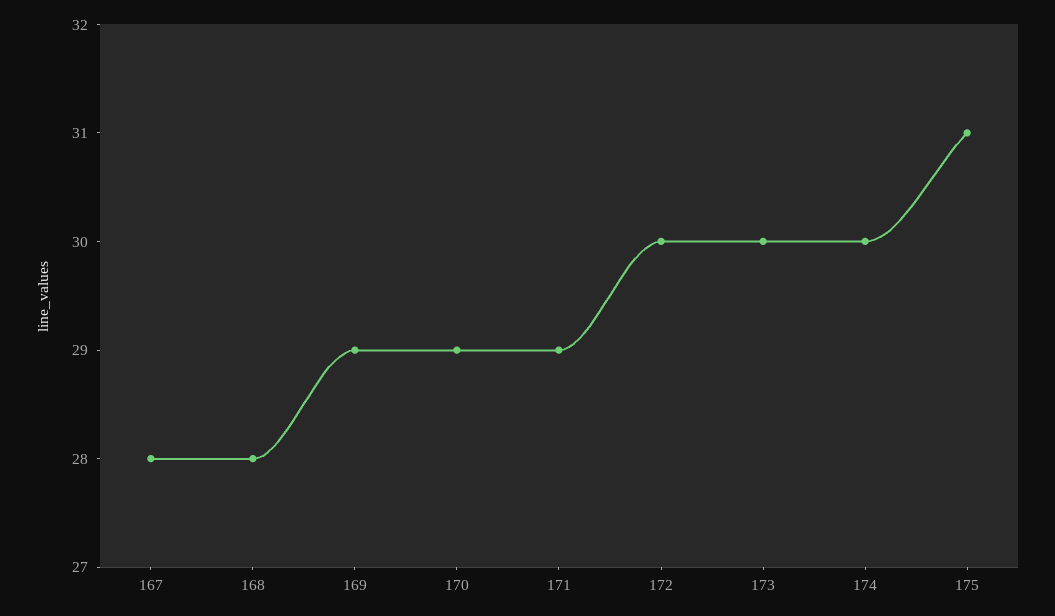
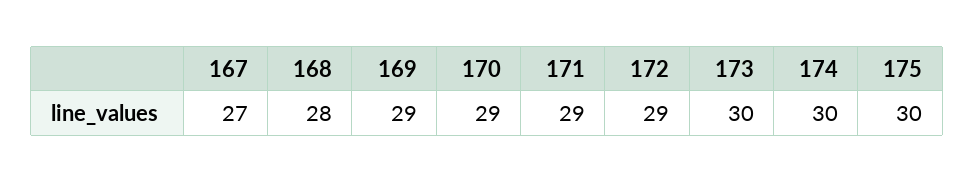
  {
-   "167": 28,
+   "167": 27,
    "168": 28,
    "169": 29,
    "170": 29,
    "171": 29,
-   "172": 30,
+   "172": 29,
    "173": 30,
    "174": 30,
-   "175": 31
+   "175": 30
  }

